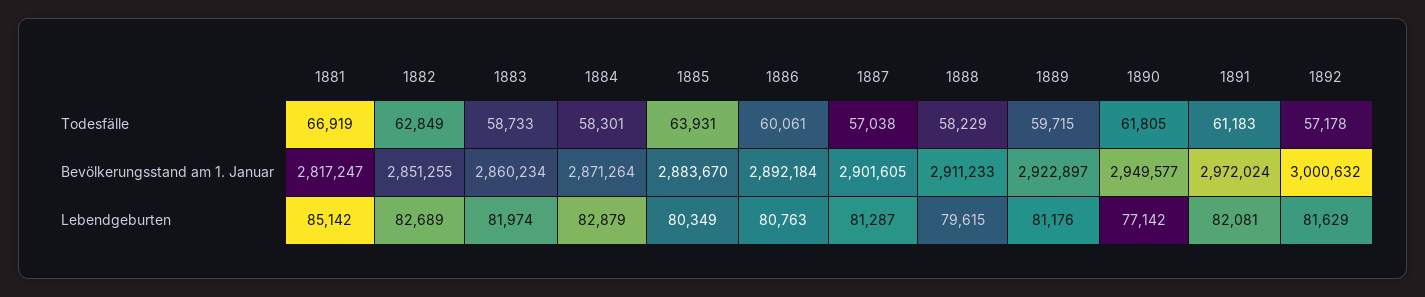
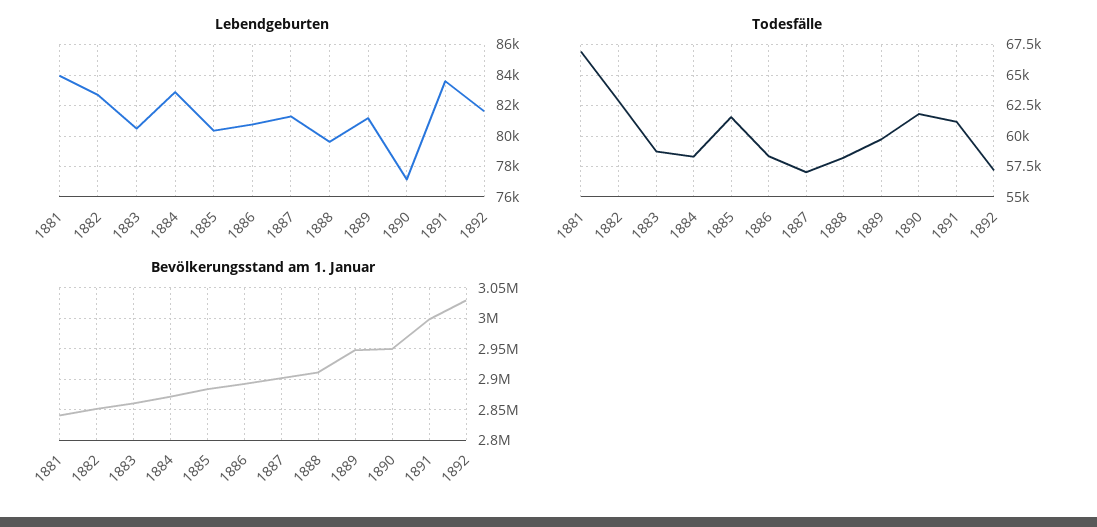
  {
    "Todesfälle": {
      "1881": 66919,
      "1882": 62849,
      "1883": 58733,
      "1884": 58301,
-     "1885": 63931,
+     "1885": 61500,
-     "1886": 60061,
+     "1886": 58500,
      "1887": 57038,
      "1888": 58229,
      "1889": 59715,
      "1890": 61805,
      "1891": 61183,
      "1892": 57178
    },
    "Bevölkerungsstand am 1. Januar": {
-     "1881": 2817247,
+     "1881": 2840000,
      "1882": 2851255,
      "1883": 2860234,
      "1884": 2871264,
      "1885": 2883670,
      "1886": 2892184,
      "1887": 2901605,
      "1888": 2911233,
-     "1889": 2922897,
+     "1889": 2950000,
      "1890": 2949577,
-     "1891": 2972024,
+     "1891": 3000000,
-     "1892": 3000632
+     "1892": 3030000
    },
    "Lebendgeburten": {
-     "1881": 85142,
+     "1881": 84000,
      "1882": 82689,
-     "1883": 81974,
+     "1883": 80500,
      "1884": 82879,
      "1885": 80349,
      "1886": 80763,
      "1887": 81287,
      "1888": 79615,
      "1889": 81176,
      "1890": 77142,
-     "1891": 82081,
+     "1891": 83500,
      "1892": 81629
    }
  }

